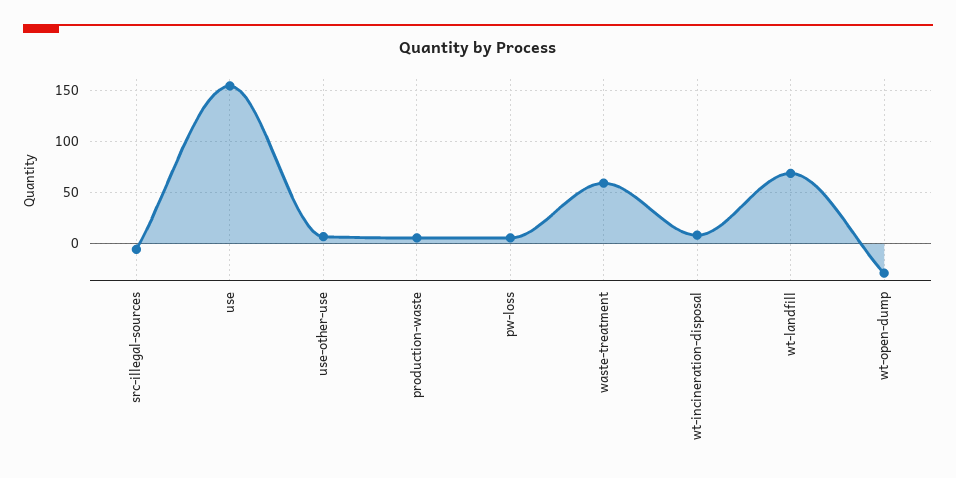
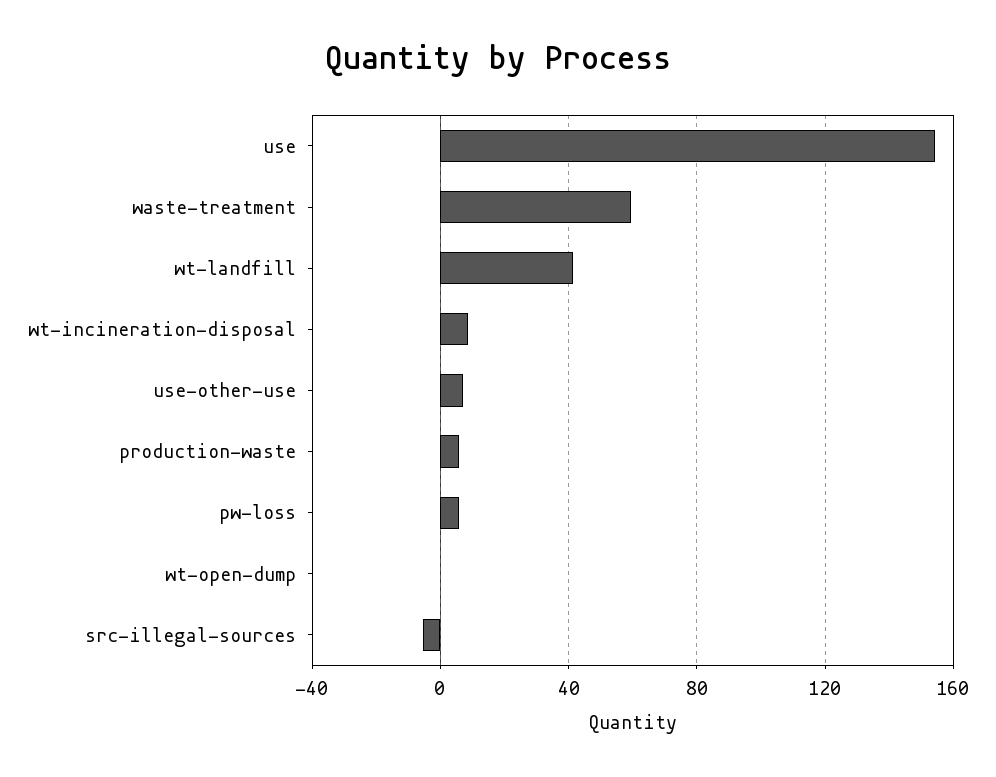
  {
    "src-illegal-sources": -5,
    "use": 155,
    "use-other-use": 5,
    "production-waste": 5,
    "pw-loss": 5,
    "waste-treatment": 60,
    "wt-incineration-disposal": 10,
-   "wt-landfill": 70,
+   "wt-landfill": 40,
-   "wt-open-dump": -30
+   "wt-open-dump": 0
  }

